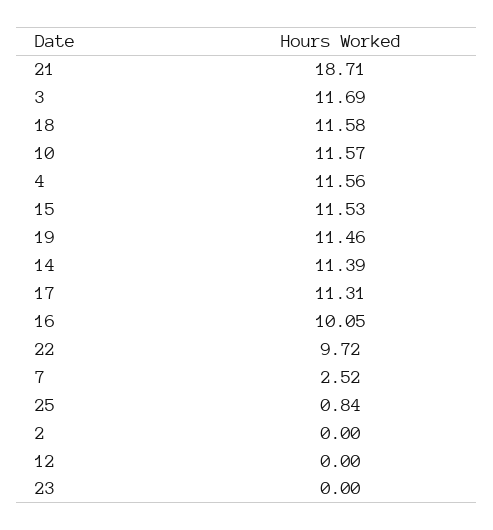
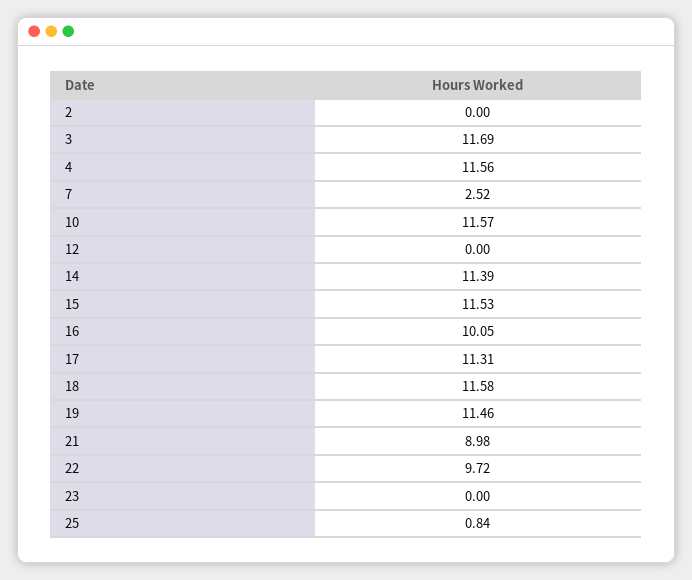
  {
-   "21": 18.71,
+   "21": 8.98,
    "3": 11.69,
    "18": 11.58,
    "10": 11.57,
    "4": 11.56,
    "15": 11.53,
    "19": 11.46,
    "14": 11.39,
    "17": 11.31,
    "16": 10.05,
    "22": 9.72,
    "7": 2.52,
    "25": 0.84,
    "2": 0,
    "12": 0,
    "23": 0
  }

